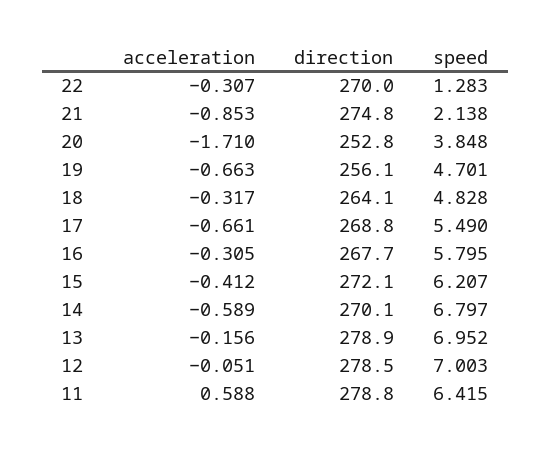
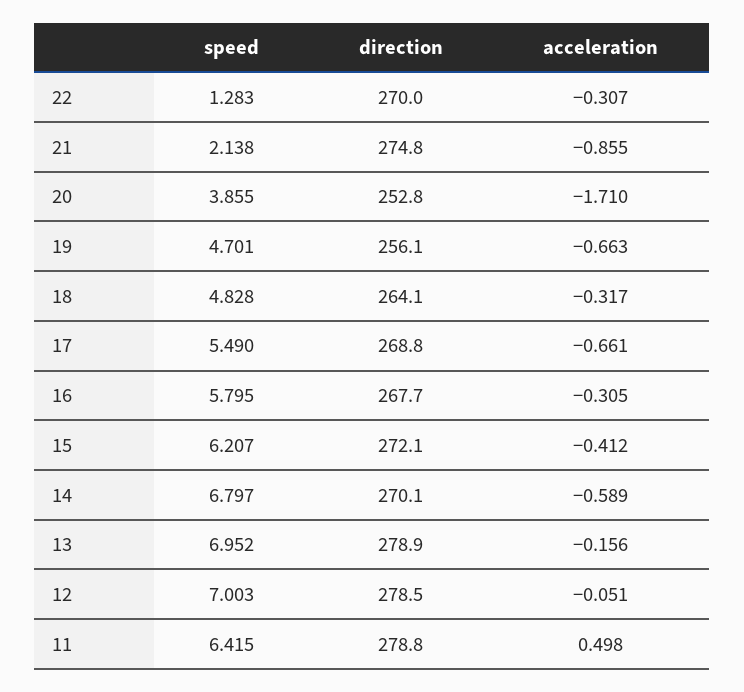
  {
    "acceleration": {
      "22": -0.307,
-     "21": -0.853,
+     "21": -0.855,
      "20": -1.71,
      "19": -0.663,
      "18": -0.317,
      "17": -0.661,
      "16": -0.305,
      "15": -0.412,
      "14": -0.589,
      "13": -0.156,
      "12": -0.051,
-     "11": 0.588
+     "11": 0.498
    },
    "direction": {
      "22": 270,
      "21": 274.8,
      "20": 252.8,
      "19": 256.1,
      "18": 264.1,
      "17": 268.8,
      "16": 267.7,
      "15": 272.1,
      "14": 270.1,
      "13": 278.9,
      "12": 278.5,
      "11": 278.8
    },
    "speed": {
      "22": 1.283,
      "21": 2.138,
-     "20": 3.848,
+     "20": 3.855,
      "19": 4.701,
      "18": 4.828,
      "17": 5.49,
      "16": 5.795,
      "15": 6.207,
      "14": 6.797,
      "13": 6.952,
      "12": 7.003,
      "11": 6.415
    }
  }

